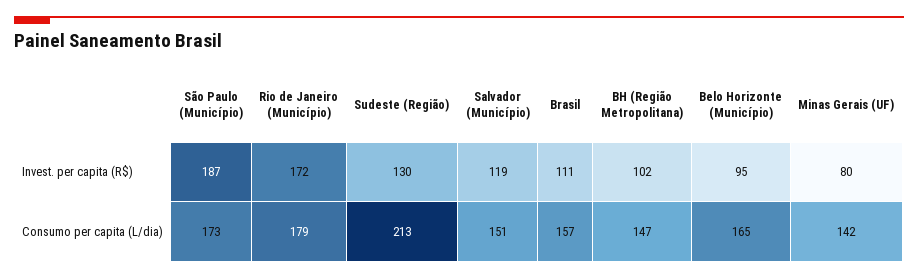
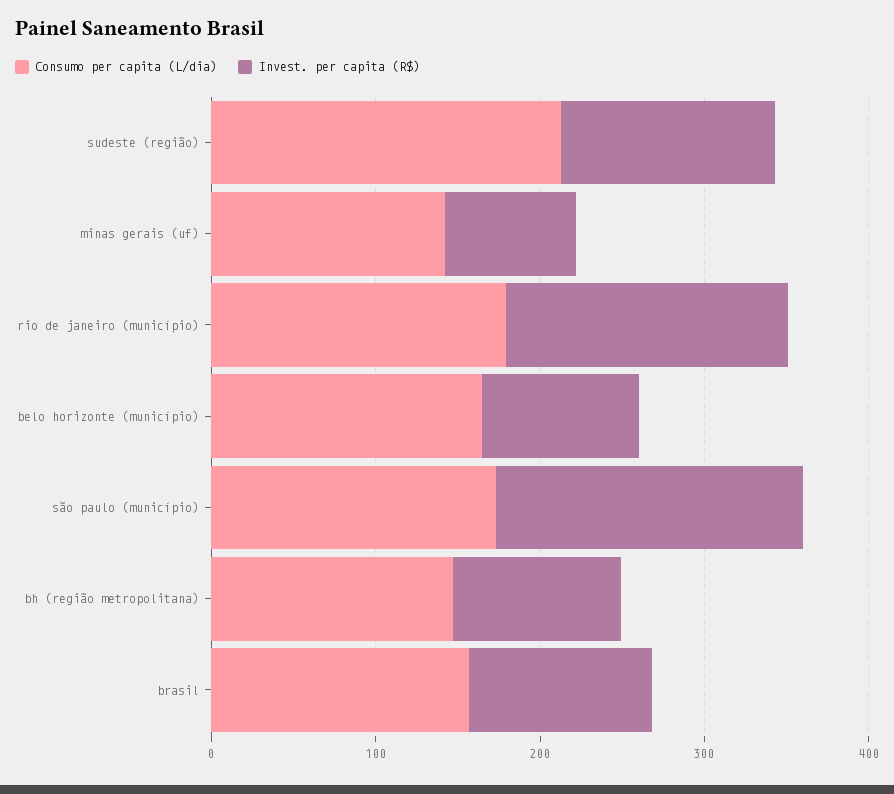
  {
    "Invest. per capita (R$)": {
      "São Paulo (Município)": 187,
      "Rio de Janeiro (Município)": 172,
      "Sudeste (Região)": 130,
-     "Salvador (Município)": 119,
      "Brasil": 111,
      "BH (Região Metropolitana)": 102,
      "Belo Horizonte (Município)": 95,
      "Minas Gerais (UF)": 80
    },
    "Consumo per capita (L/dia)": {
      "São Paulo (Município)": 173,
      "Rio de Janeiro (Município)": 179,
      "Sudeste (Região)": 213,
-     "Salvador (Município)": 151,
      "Brasil": 157,
      "BH (Região Metropolitana)": 147,
      "Belo Horizonte (Município)": 165,
      "Minas Gerais (UF)": 142
    }
  }

